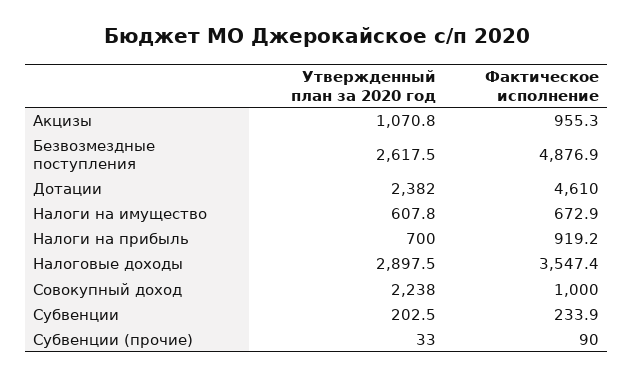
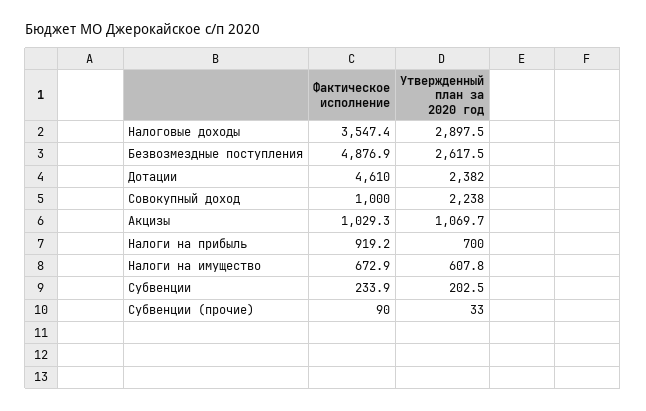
  {
    "Утвержденный план за 2020 год": {
-     "Акцизы": 1070.8,
+     "Акцизы": 1069.7,
      "Безвозмездные поступления": 2617.5,
      "Дотации": 2382,
      "Налоги на имущество": 607.8,
      "Налоги на прибыль": 700,
      "Налоговые доходы": 2897.5,
      "Совокупный доход": 2238,
      "Субвенции": 202.5,
      "Субвенции (прочие)": 33
    },
    "Фактическое исполнение": {
-     "Акцизы": 955.3,
+     "Акцизы": 1029.3,
      "Безвозмездные поступления": 4876.9,
      "Дотации": 4610,
      "Налоги на имущество": 672.9,
      "Налоги на прибыль": 919.2,
      "Налоговые доходы": 3547.4,
      "Совокупный доход": 1000,
      "Субвенции": 233.9,
      "Субвенции (прочие)": 90
    }
  }

